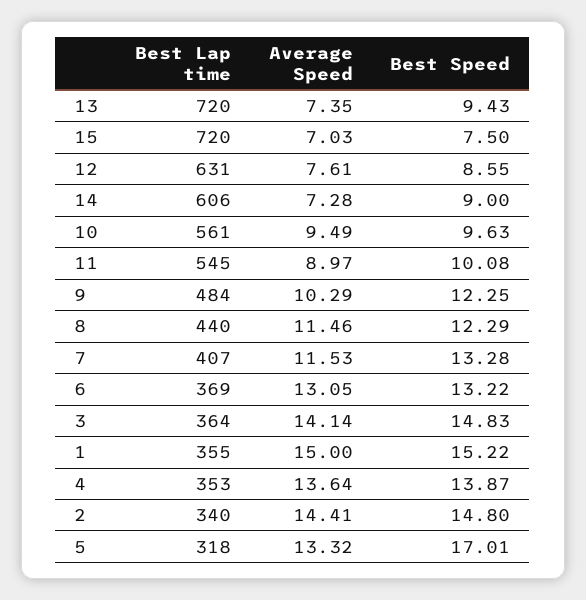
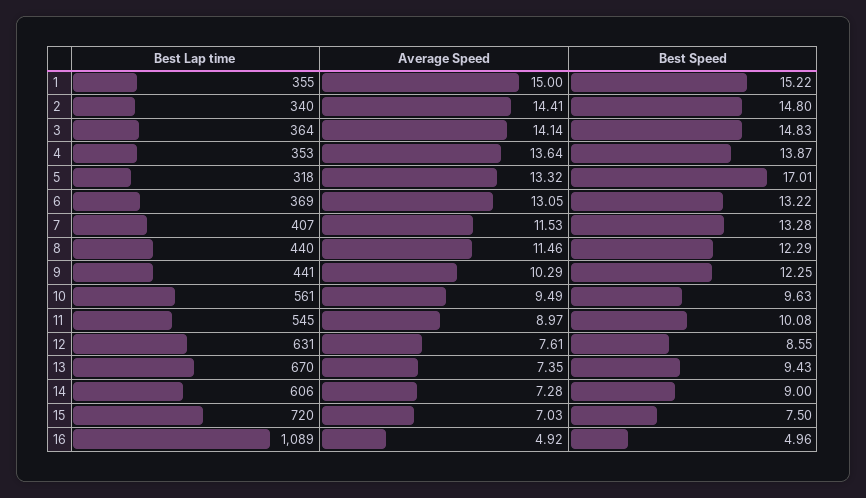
  {
    "Best Lap time": {
-     "13": 720,
+     "13": 670,
      "15": 720,
      "12": 631,
      "14": 606,
      "10": 561,
      "11": 545,
-     "9": 484,
+     "9": 441,
      "8": 440,
      "7": 407,
      "6": 369,
      "3": 364,
      "1": 355,
      "4": 353,
      "2": 340,
-     "5": 318
+     "5": 318,
+     "16": 1089
    },
    "Average Speed": {
      "13": 7.35,
      "15": 7.03,
      "12": 7.61,
      "14": 7.28,
      "10": 9.49,
      "11": 8.97,
      "9": 10.29,
      "8": 11.46,
      "7": 11.53,
      "6": 13.05,
      "3": 14.14,
      "1": 15,
      "4": 13.64,
      "2": 14.41,
-     "5": 13.32
+     "5": 13.32,
+     "16": 4.92
    },
    "Best Speed": {
      "13": 9.43,
      "15": 7.5,
      "12": 8.55,
      "14": 9,
      "10": 9.63,
      "11": 10.08,
      "9": 12.25,
      "8": 12.29,
      "7": 13.28,
      "6": 13.22,
      "3": 14.83,
      "1": 15.22,
      "4": 13.87,
      "2": 14.8,
-     "5": 17.01
+     "5": 17.01,
+     "16": 4.96
    }
  }

